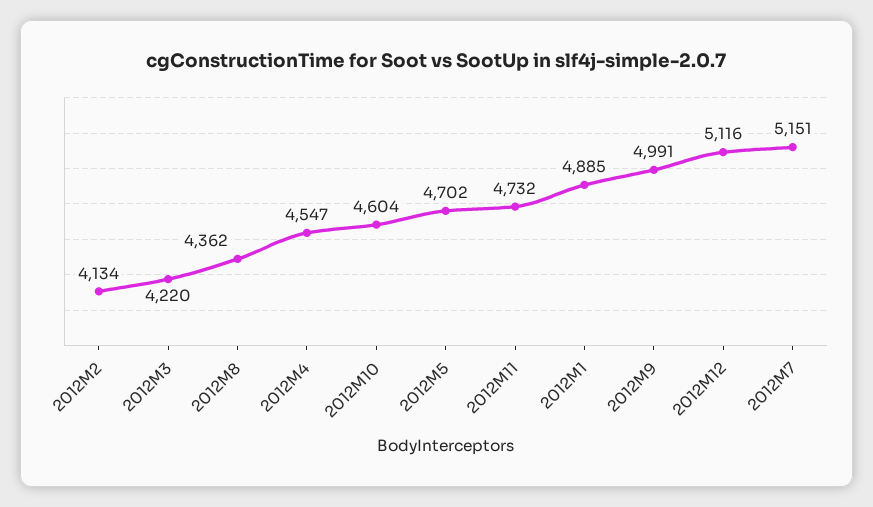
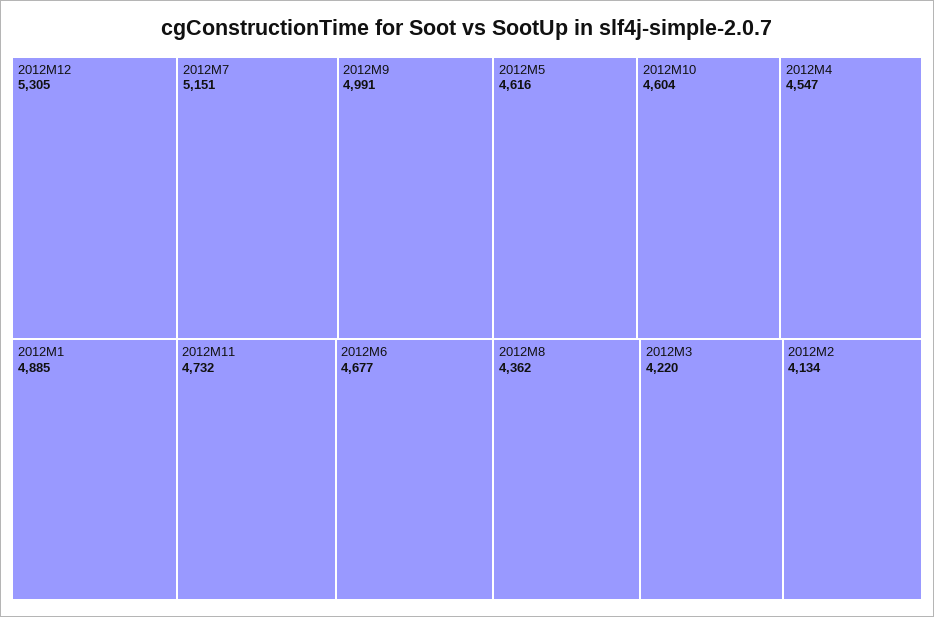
  {
    "2012M2": 4134,
    "2012M3": 4220,
    "2012M8": 4362,
    "2012M4": 4547,
    "2012M10": 4604,
-   "2012M5": 4702,
+   "2012M5": 4616,
    "2012M11": 4732,
    "2012M1": 4885,
    "2012M9": 4991,
-   "2012M12": 5116,
+   "2012M12": 5305,
-   "2012M7": 5151
+   "2012M7": 5151,
+   "2012M6": 4677
  }

